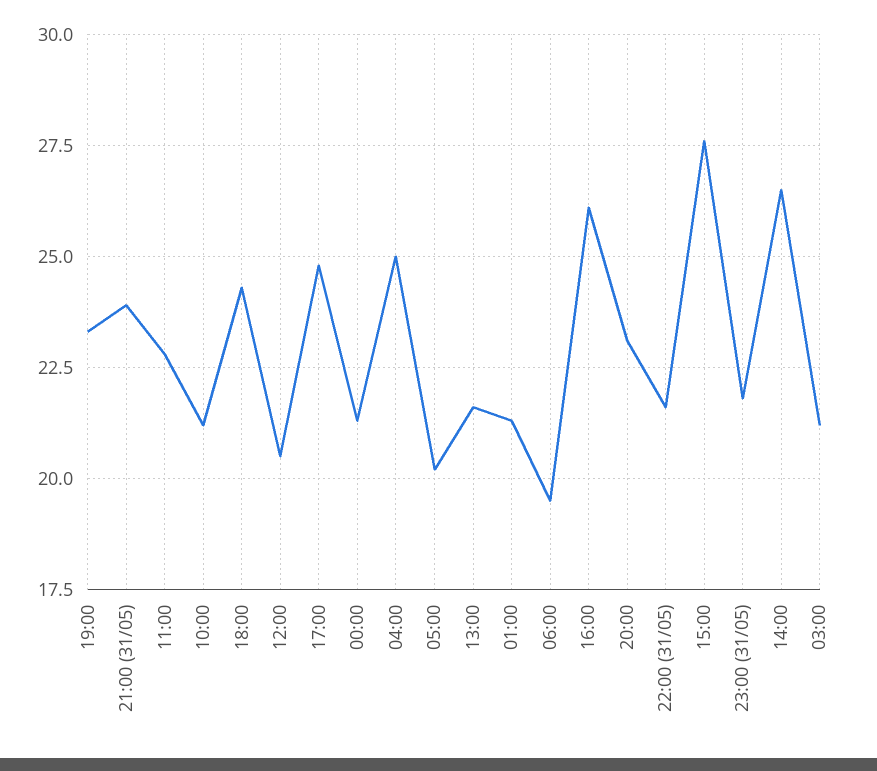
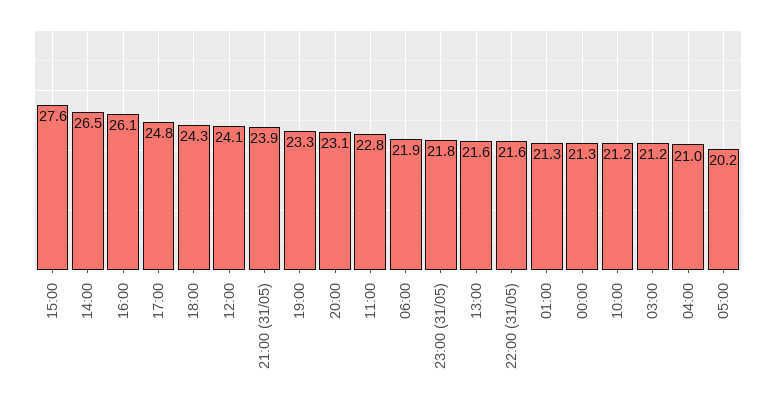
  {
    "19:00": 23.3,
    "21:00 (31/05)": 23.9,
    "11:00": 22.8,
    "10:00": 21.2,
    "18:00": 24.3,
-   "12:00": 20.5,
+   "12:00": 24.1,
    "17:00": 24.8,
    "00:00": 21.3,
-   "04:00": 25,
+   "04:00": 21,
    "05:00": 20.2,
    "13:00": 21.6,
    "01:00": 21.3,
-   "06:00": 19.5,
+   "06:00": 21.9,
    "16:00": 26.1,
    "20:00": 23.1,
    "22:00 (31/05)": 21.6,
    "15:00": 27.6,
    "23:00 (31/05)": 21.8,
    "14:00": 26.5,
    "03:00": 21.2
  }

